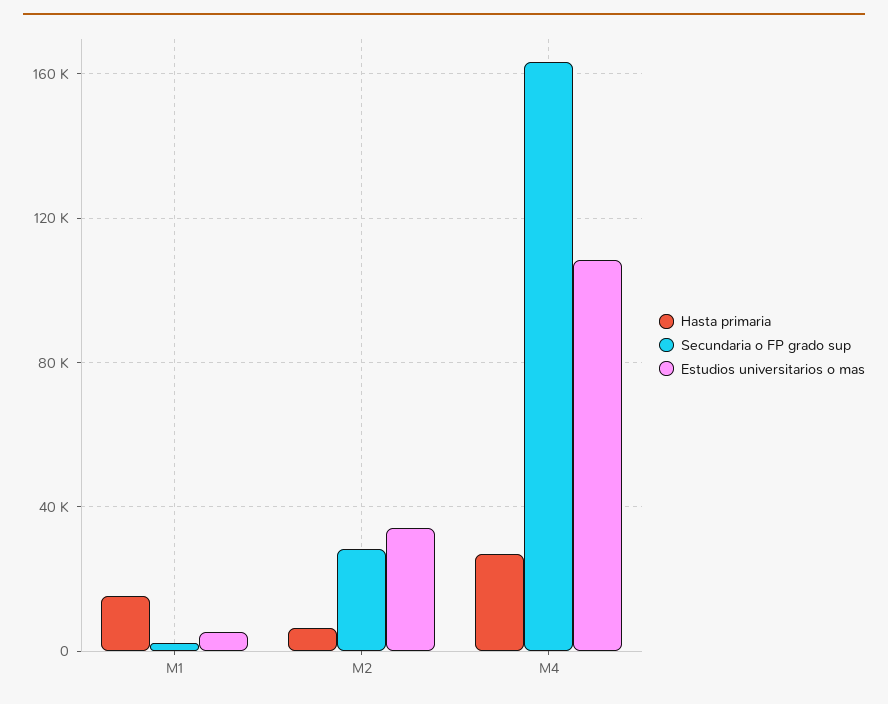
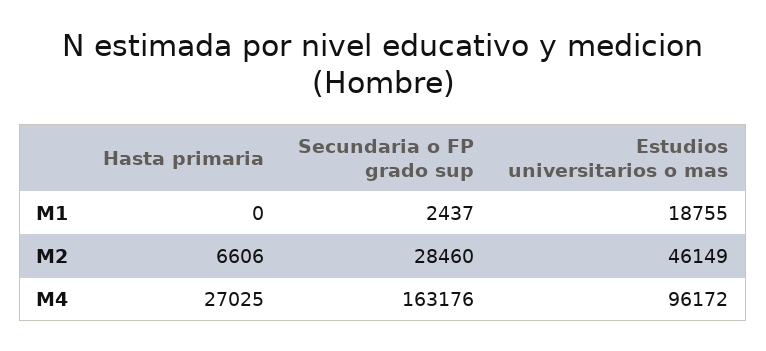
  {
    "Hasta primaria": {
-     "M1": 15000,
+     "M1": 0,
      "M2": 6606,
      "M4": 27025
    },
    "Secundaria o FP grado sup": {
      "M1": 2437,
      "M2": 28460,
      "M4": 163176
    },
    "Estudios universitarios o mas": {
-     "M1": 5000,
+     "M1": 18755,
-     "M2": 35000,
+     "M2": 46149,
-     "M4": 110000
+     "M4": 96172
    }
  }

